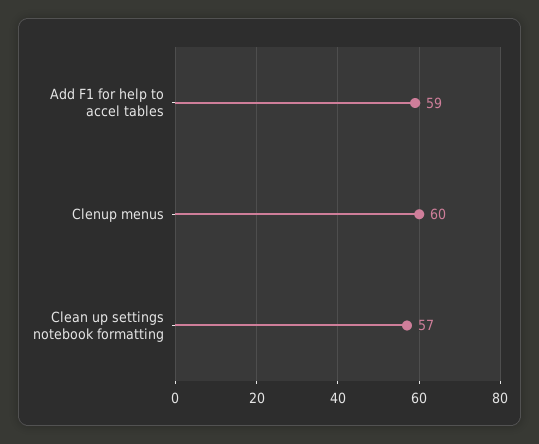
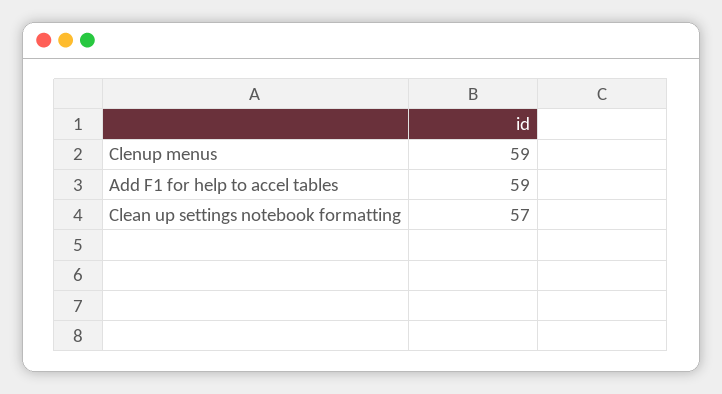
  {
    "Add F1 for help to accel tables": 59,
-   "Clenup menus": 60,
+   "Clenup menus": 59,
    "Clean up settings notebook formatting": 57
  }

